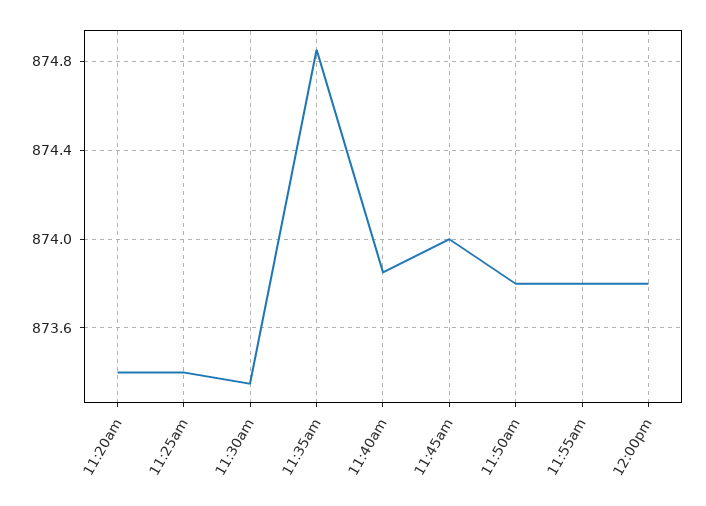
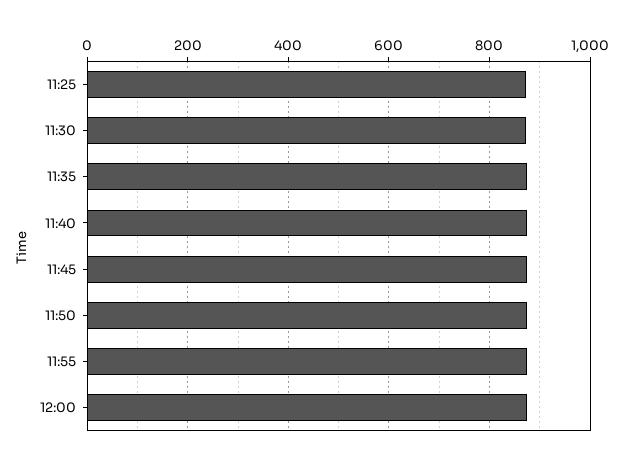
  {
-   "11:20am": 873.4,
    "11:25am": 873.4,
    "11:30am": 873.35,
    "11:35am": 874.85,
    "11:40am": 873.85,
    "11:45am": 874,
    "11:50am": 873.8,
    "11:55am": 873.8,
    "12:00pm": 873.8
  }

